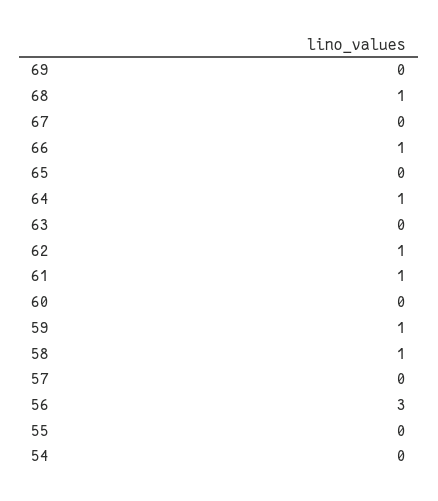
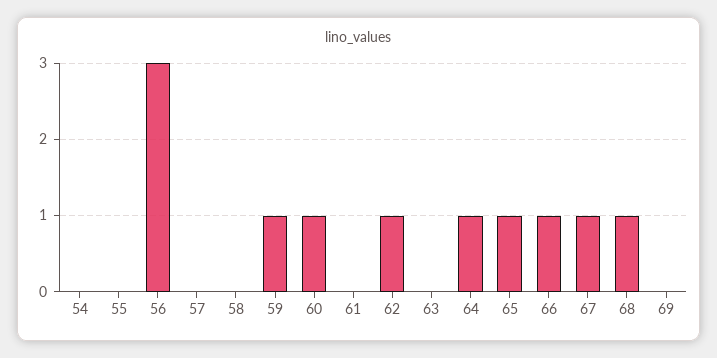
  {
    "69": 0,
    "68": 1,
-   "67": 0,
+   "67": 1,
    "66": 1,
-   "65": 0,
+   "65": 1,
    "64": 1,
    "63": 0,
    "62": 1,
-   "61": 1,
+   "61": 0,
-   "60": 0,
+   "60": 1,
    "59": 1,
-   "58": 1,
+   "58": 0,
    "57": 0,
    "56": 3,
    "55": 0,
    "54": 0
  }

